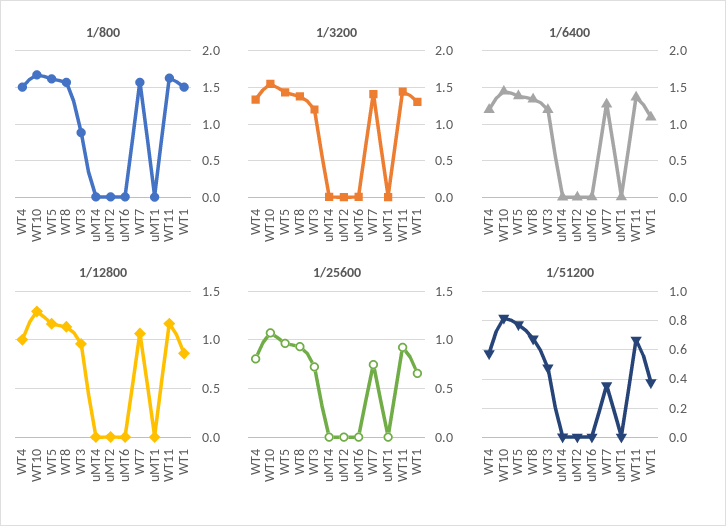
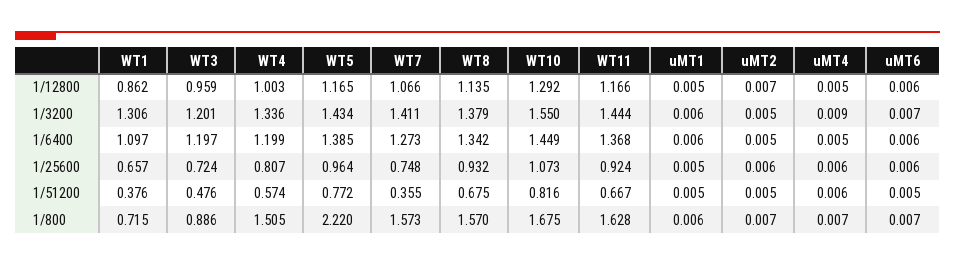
  {
    "1/800": {
      "WT4": 1.505,
      "WT10": 1.675,
-     "WT5": 1.6,
+     "WT5": 2.22,
      "WT8": 1.57,
      "WT3": 0.886,
      "uMT4": 0.007,
      "uMT2": 0.007,
      "uMT6": 0.007,
      "WT7": 1.573,
      "uMT1": 0.006,
      "WT11": 1.628,
-     "WT1": 1.5
+     "WT1": 0.715
    },
    "1/3200": {
      "WT4": 1.336,
      "WT10": 1.55,
      "WT5": 1.434,
      "WT8": 1.379,
      "WT3": 1.201,
      "uMT4": 0.009,
      "uMT2": 0.005,
      "uMT6": 0.007,
      "WT7": 1.411,
      "uMT1": 0.006,
      "WT11": 1.444,
      "WT1": 1.306
    },
    "1/6400": {
      "WT4": 1.199,
      "WT10": 1.449,
      "WT5": 1.385,
      "WT8": 1.342,
      "WT3": 1.197,
      "uMT4": 0.005,
      "uMT2": 0.005,
      "uMT6": 0.006,
      "WT7": 1.273,
      "uMT1": 0.006,
      "WT11": 1.368,
      "WT1": 1.097
    },
    "1/12800": {
      "WT4": 1.003,
      "WT10": 1.292,
      "WT5": 1.165,
      "WT8": 1.135,
      "WT3": 0.959,
      "uMT4": 0.005,
      "uMT2": 0.007,
      "uMT6": 0.006,
      "WT7": 1.066,
      "uMT1": 0.005,
      "WT11": 1.166,
      "WT1": 0.862
    },
    "1/25600": {
      "WT4": 0.807,
      "WT10": 1.073,
      "WT5": 0.964,
      "WT8": 0.932,
      "WT3": 0.724,
      "uMT4": 0.006,
      "uMT2": 0.006,
      "uMT6": 0.006,
      "WT7": 0.748,
      "uMT1": 0.005,
      "WT11": 0.924,
      "WT1": 0.657
    },
    "1/51200": {
      "WT4": 0.574,
      "WT10": 0.816,
      "WT5": 0.772,
      "WT8": 0.675,
      "WT3": 0.476,
      "uMT4": 0.006,
      "uMT2": 0.005,
      "uMT6": 0.005,
      "WT7": 0.355,
      "uMT1": 0.005,
      "WT11": 0.667,
      "WT1": 0.376
    }
  }

